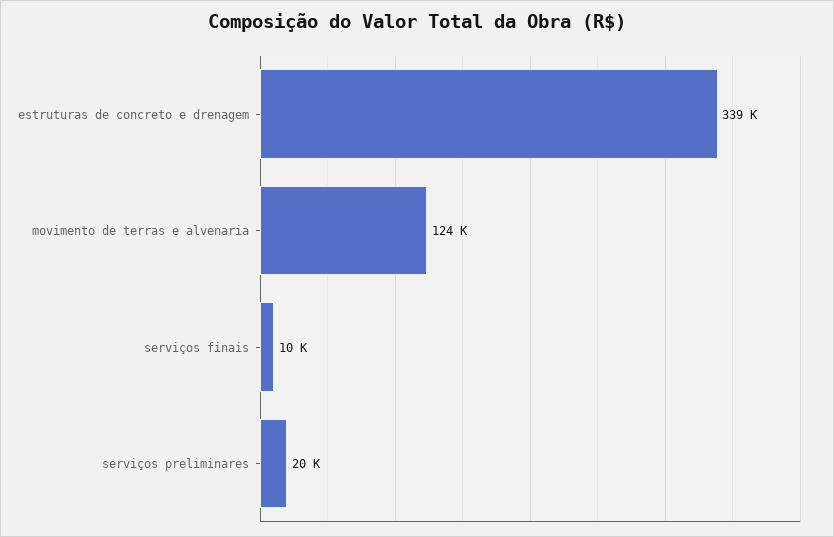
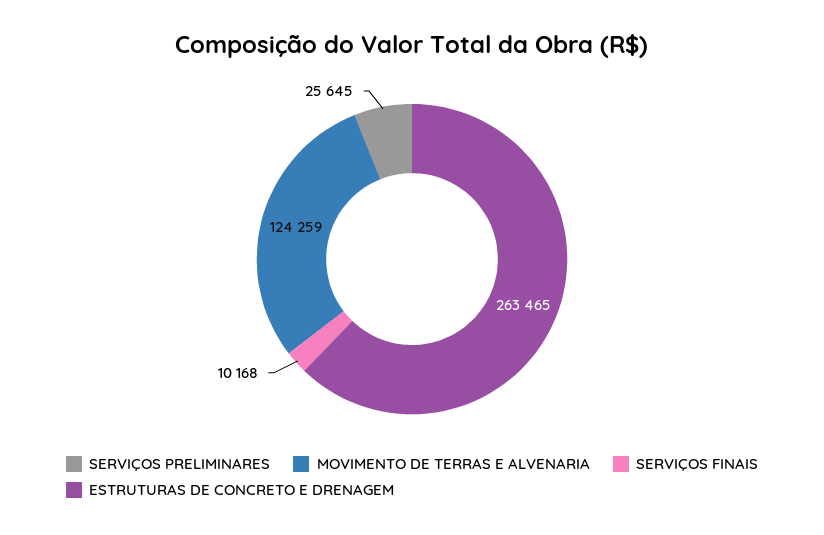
  {
-   "estruturas de concreto e drenagem": 339000,
+   "estruturas de concreto e drenagem": 263465,
    "movimento de terras e alvenaria": 124259,
    "serviços finais": 10168,
-   "serviços preliminares": 20000
+   "serviços preliminares": 25645
  }

